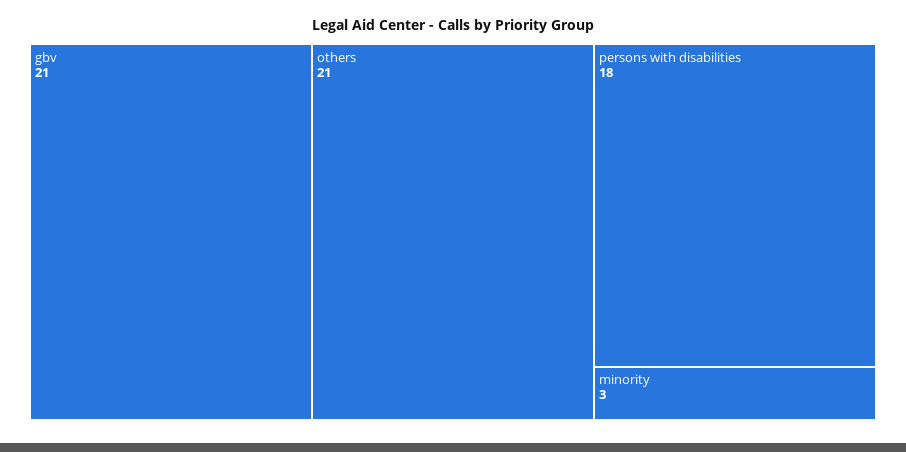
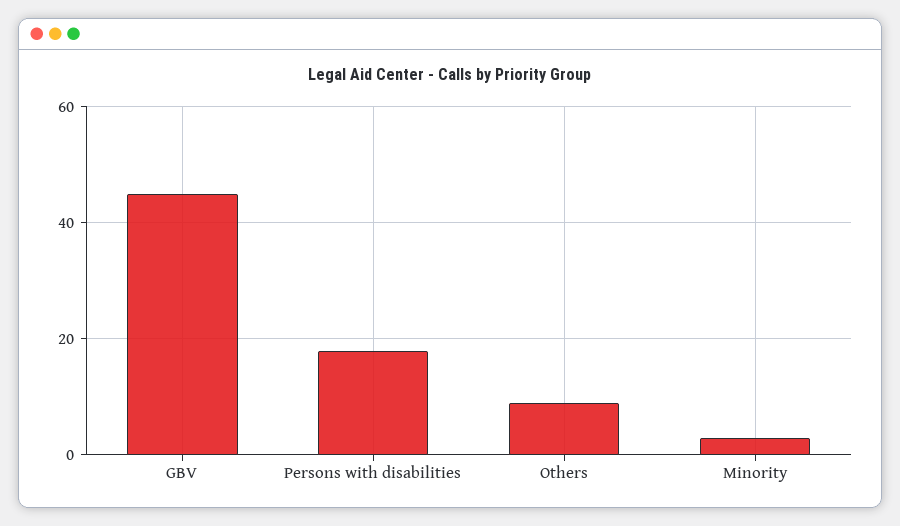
  {
-   "gbv": 21,
+   "gbv": 45,
-   "others": 21,
+   "others": 10,
    "persons with disabilities": 18,
    "minority": 3
  }

